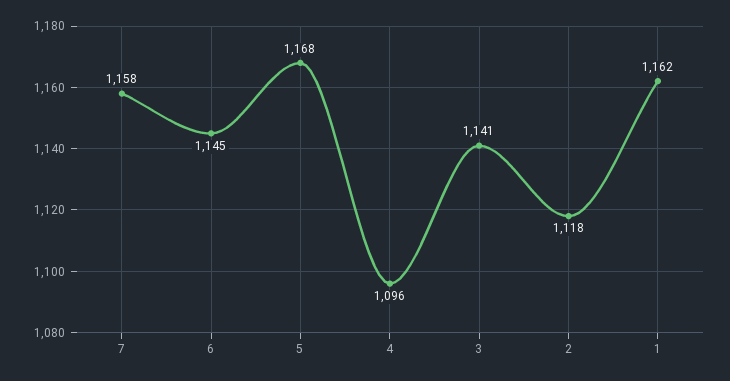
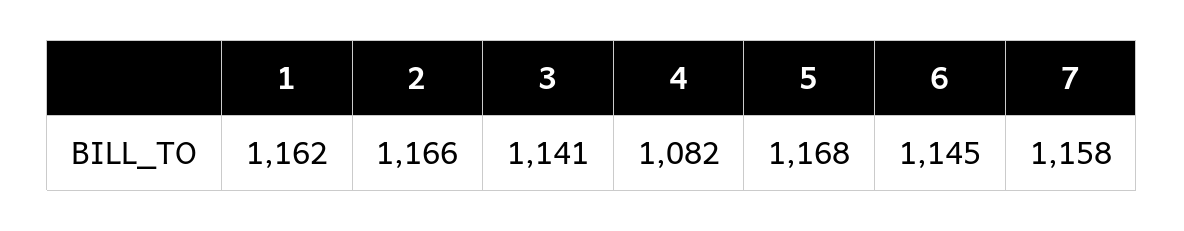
  {
    "7": 1158,
    "6": 1145,
    "5": 1168,
-   "4": 1096,
+   "4": 1082,
    "3": 1141,
-   "2": 1118,
+   "2": 1166,
    "1": 1162
  }

